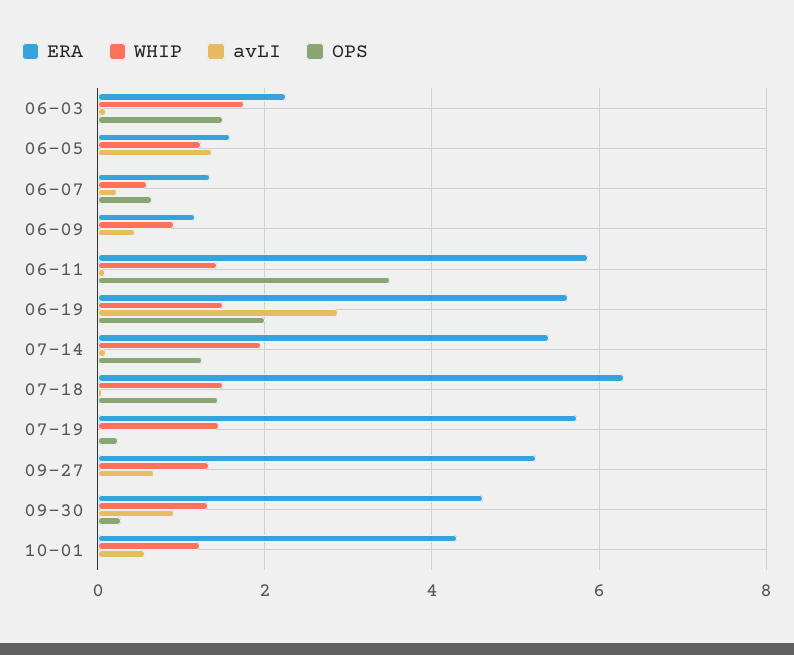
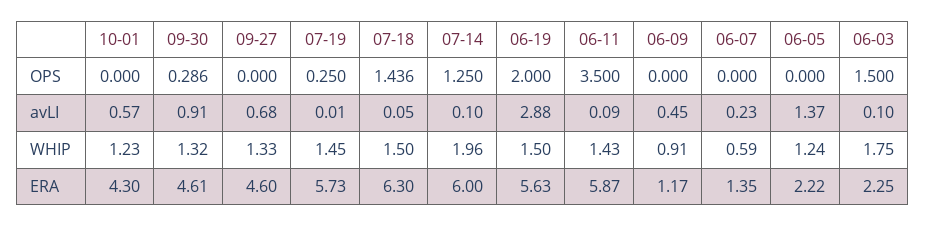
  {
    "ERA": {
      "06-03": 2.25,
-     "06-05": 1.6,
+     "06-05": 2.22,
      "06-07": 1.35,
      "06-09": 1.17,
      "06-11": 5.87,
      "06-19": 5.63,
-     "07-14": 5.4,
+     "07-14": 6,
      "07-18": 6.3,
      "07-19": 5.73,
-     "09-27": 5.2,
+     "09-27": 4.6,
      "09-30": 4.61,
      "10-01": 4.3
    },
    "WHIP": {
      "06-03": 1.75,
      "06-05": 1.24,
      "06-07": 0.59,
      "06-09": 0.91,
      "06-11": 1.43,
      "06-19": 1.5,
      "07-14": 1.96,
      "07-18": 1.5,
      "07-19": 1.45,
      "09-27": 1.33,
      "09-30": 1.32,
      "10-01": 1.23
    },
    "avLI": {
      "06-03": 0.1,
      "06-05": 1.37,
      "06-07": 0.23,
      "06-09": 0.45,
      "06-11": 0.09,
      "06-19": 2.88,
      "07-14": 0.1,
      "07-18": 0.05,
      "07-19": 0.01,
      "09-27": 0.68,
      "09-30": 0.91,
      "10-01": 0.57
    },
    "OPS": {
      "06-03": 1.5,
      "06-05": 0,
-     "06-07": 0.6,
+     "06-07": 0,
      "06-09": 0,
      "06-11": 3.5,
      "06-19": 2,
      "07-14": 1.25,
      "07-18": 1.436,
      "07-19": 0.25,
      "09-27": 0,
      "09-30": 0.286,
      "10-01": 0
    }
  }

